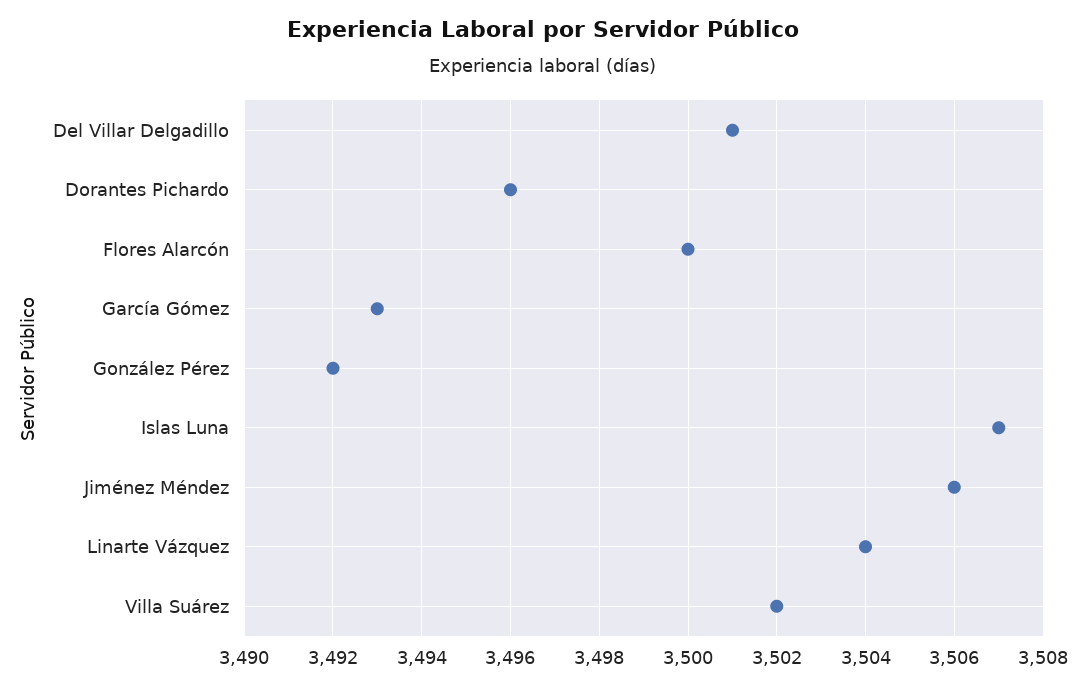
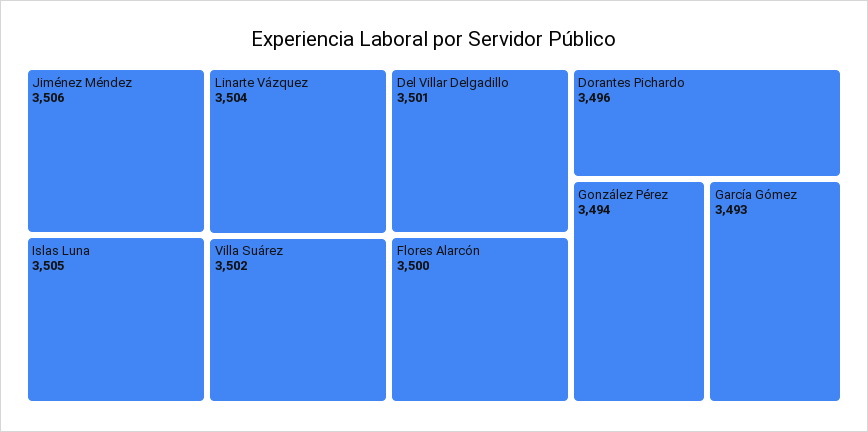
  {
    "Del Villar Delgadillo": 3501,
    "Dorantes Pichardo": 3496,
    "Flores Alarcón": 3500,
    "García Gómez": 3493,
-   "González Pérez": 3492,
+   "González Pérez": 3494,
-   "Islas Luna": 3507,
+   "Islas Luna": 3505,
    "Jiménez Méndez": 3506,
    "Linarte Vázquez": 3504,
    "Villa Suárez": 3502
  }

